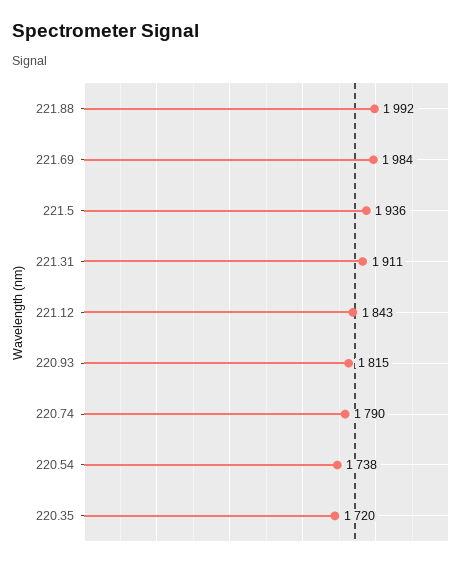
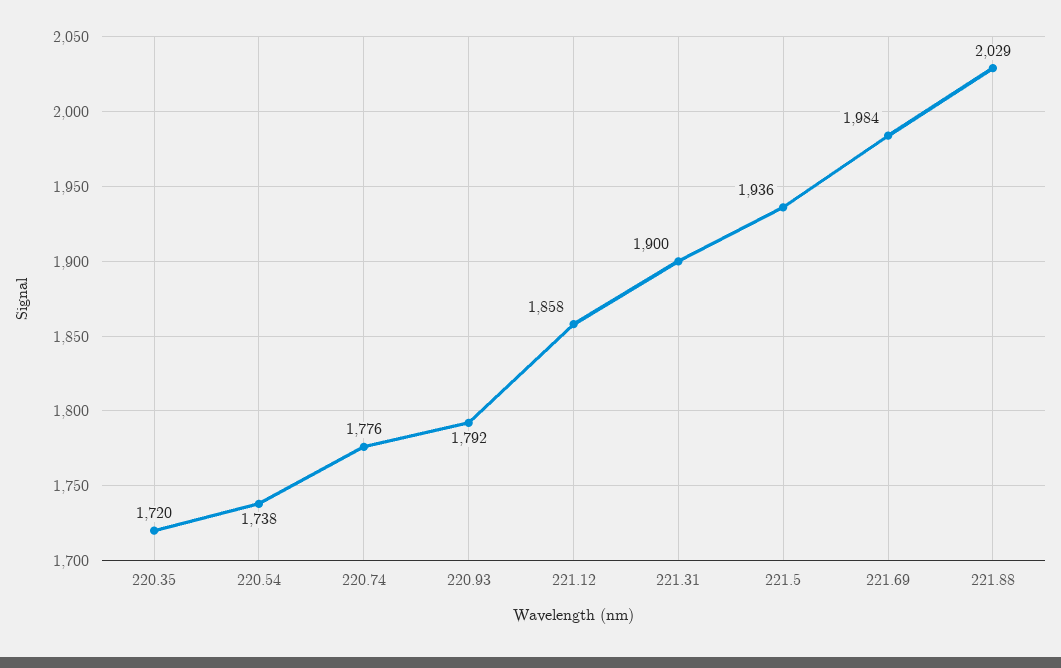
  {
-   "221.88": 1992,
+   "221.88": 2029,
    "221.69": 1984,
    "221.5": 1936,
-   "221.31": 1911,
+   "221.31": 1900,
-   "221.12": 1843,
+   "221.12": 1858,
-   "220.93": 1815,
+   "220.93": 1792,
-   "220.74": 1790,
+   "220.74": 1776,
    "220.54": 1738,
    "220.35": 1720
  }

